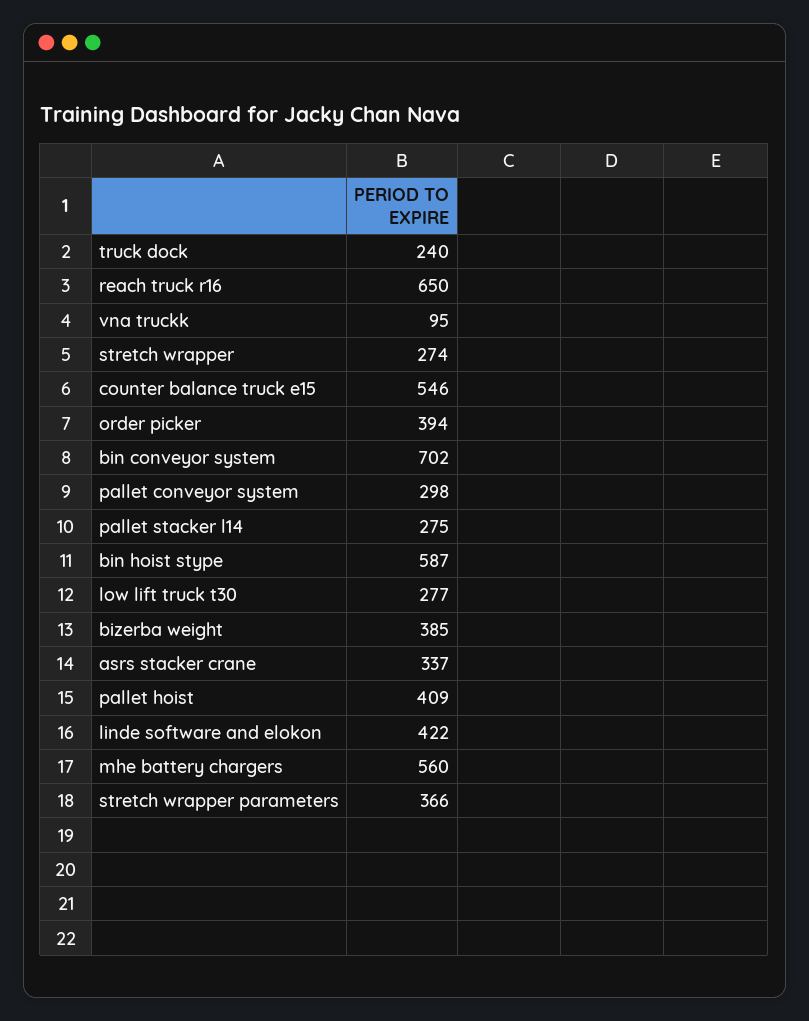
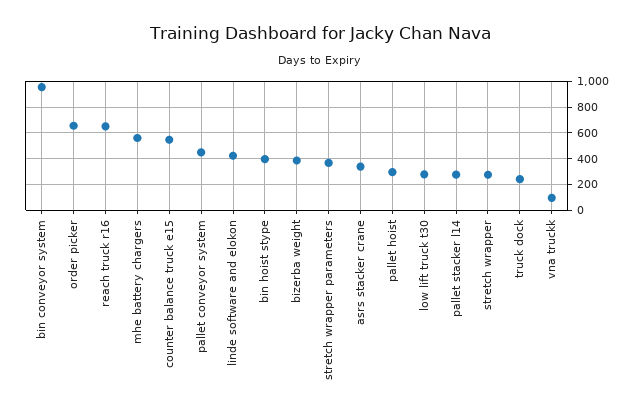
  {
    "truck dock": 240,
    "reach truck r16": 650,
    "vna truckk": 95,
    "stretch wrapper": 274,
    "counter balance truck e15": 546,
-   "order picker": 394,
+   "order picker": 650,
-   "bin conveyor system": 702,
+   "bin conveyor system": 950,
-   "pallet conveyor system": 298,
+   "pallet conveyor system": 450,
    "pallet stacker l14": 275,
-   "bin hoist stype": 587,
+   "bin hoist stype": 400,
    "low lift truck t30": 277,
    "bizerba weight": 385,
    "asrs stacker crane": 337,
-   "pallet hoist": 409,
+   "pallet hoist": 300,
    "linde software and elokon": 422,
    "mhe battery chargers": 560,
    "stretch wrapper parameters": 366
  }

